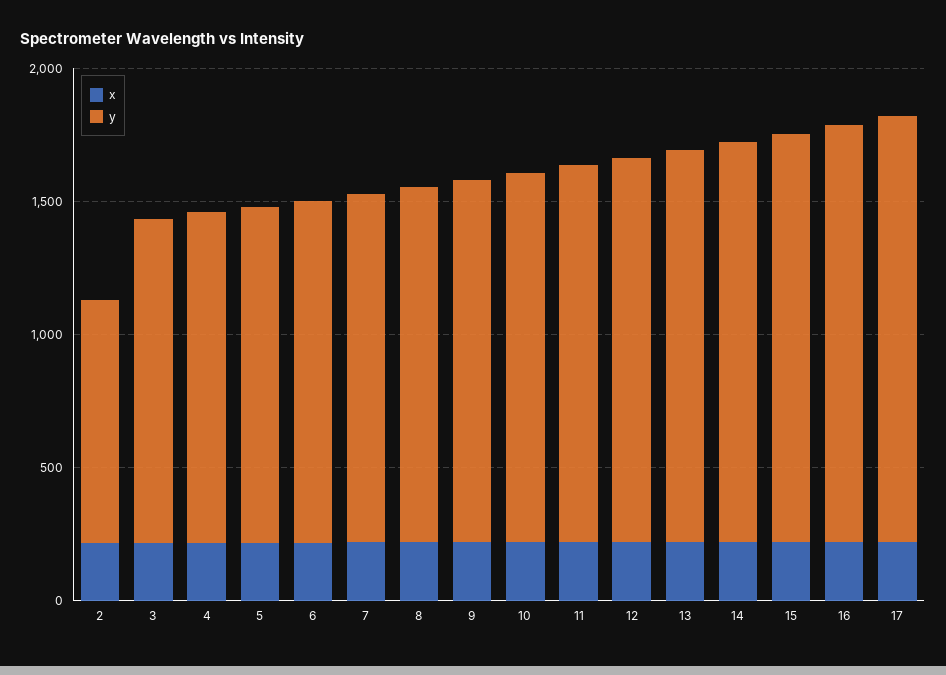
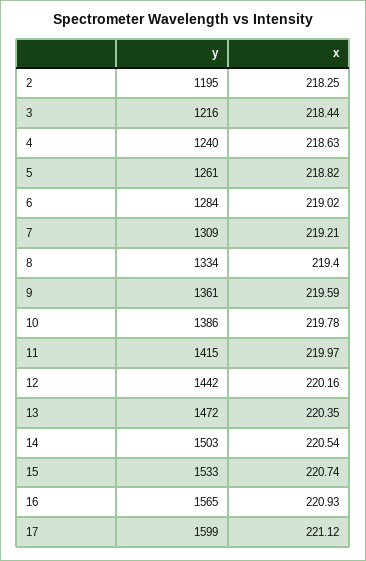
  {
    "x": {
      "2": 218.25,
      "3": 218.44,
      "4": 218.63,
      "5": 218.82,
      "6": 219.02,
      "7": 219.21,
      "8": 219.4,
      "9": 219.59,
      "10": 219.78,
      "11": 219.97,
      "12": 220.16,
      "13": 220.35,
      "14": 220.54,
      "15": 220.74,
      "16": 220.93,
      "17": 221.12
    },
    "y": {
-     "2": 900,
+     "2": 1195,
      "3": 1216,
      "4": 1240,
      "5": 1261,
      "6": 1284,
      "7": 1309,
      "8": 1334,
      "9": 1361,
      "10": 1386,
      "11": 1415,
      "12": 1442,
      "13": 1472,
      "14": 1503,
      "15": 1533,
      "16": 1565,
      "17": 1599
    }
  }

